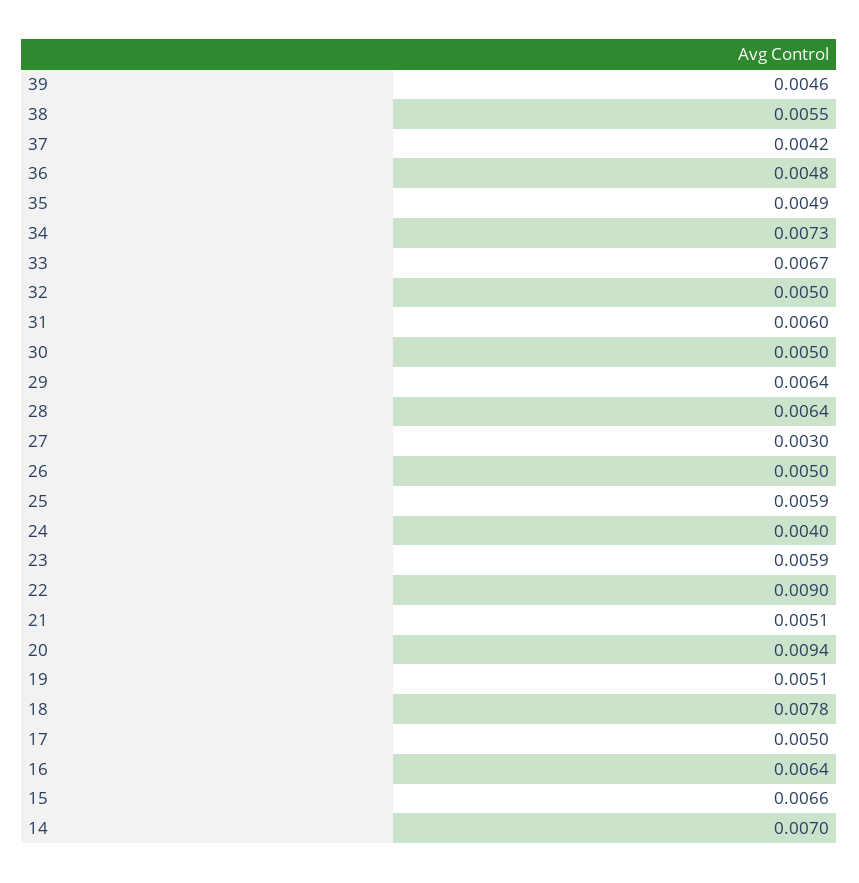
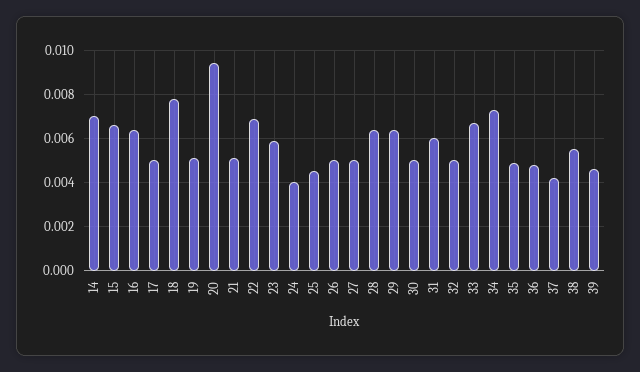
  {
    "39": 0.0046,
    "38": 0.0055,
    "37": 0.0042,
    "36": 0.0048,
    "35": 0.0049,
    "34": 0.0073,
    "33": 0.0067,
    "32": 0.005,
    "31": 0.006,
    "30": 0.005,
    "29": 0.0064,
    "28": 0.0064,
-   "27": 0.003,
+   "27": 0.005,
    "26": 0.005,
-   "25": 0.0059,
+   "25": 0.0045,
    "24": 0.004,
    "23": 0.0059,
-   "22": 0.009,
+   "22": 0.007,
    "21": 0.0051,
    "20": 0.0094,
    "19": 0.0051,
    "18": 0.0078,
    "17": 0.005,
    "16": 0.0064,
    "15": 0.0066,
    "14": 0.007
  }

